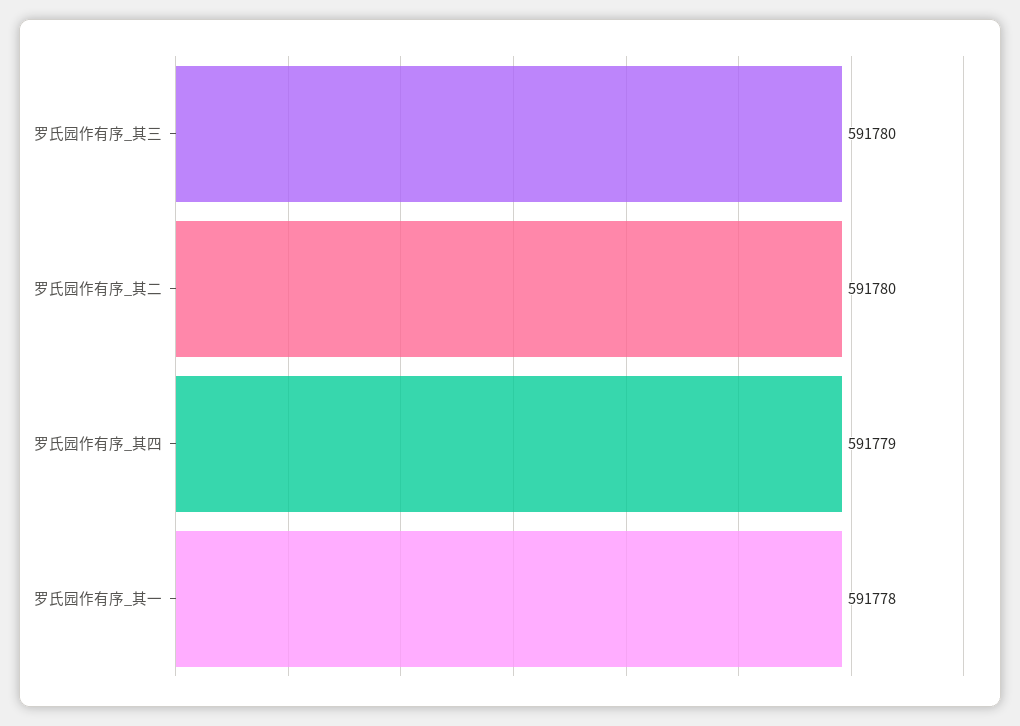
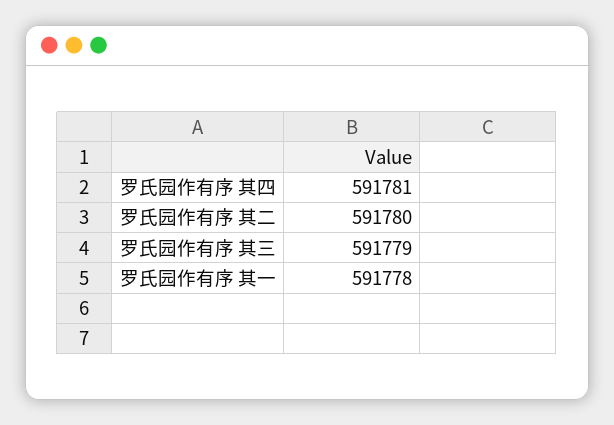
  {
-   "罗氏园作有序_其三": 591780,
+   "罗氏园作有序_其三": 591779,
    "罗氏园作有序_其二": 591780,
-   "罗氏园作有序_其四": 591779,
+   "罗氏园作有序_其四": 591781,
    "罗氏园作有序_其一": 591778
  }

